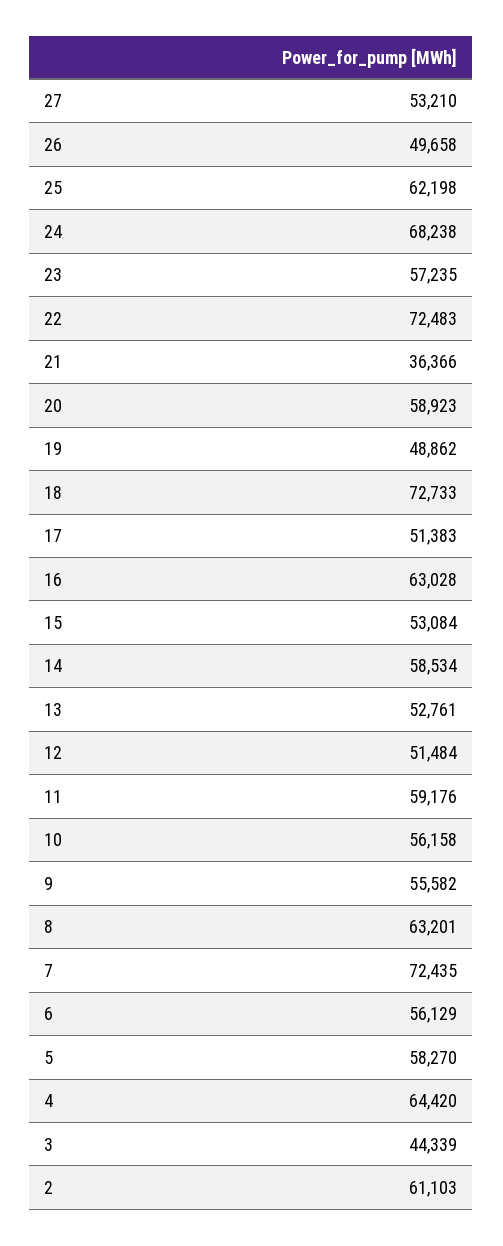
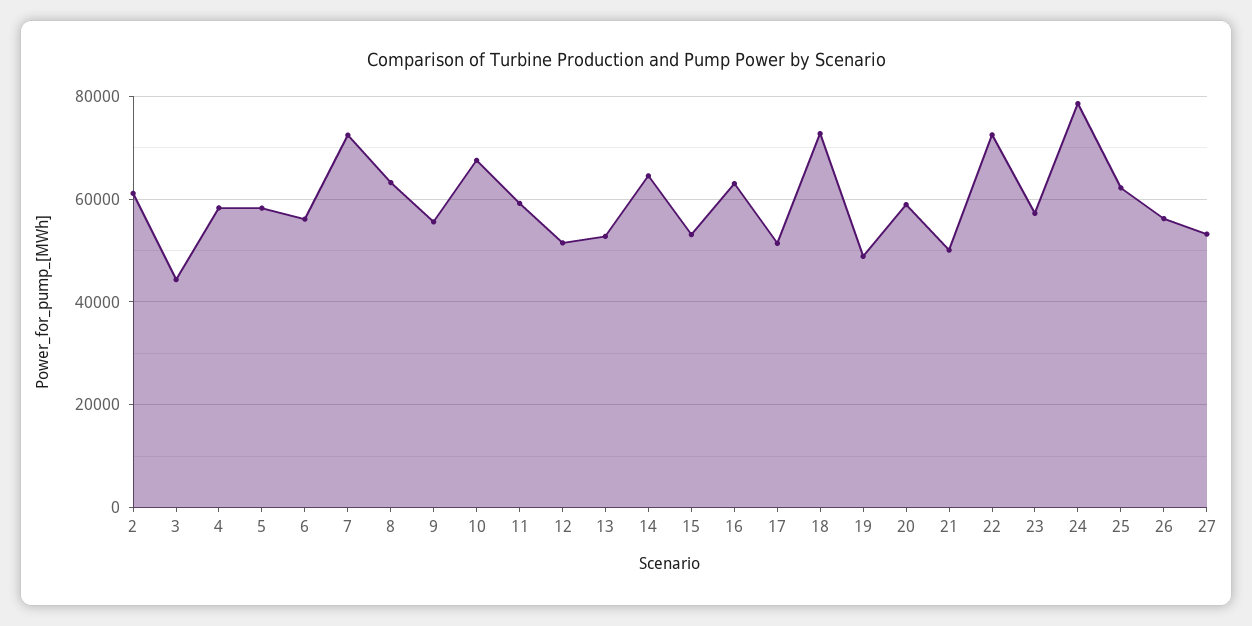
  {
    "27": 53210,
-   "26": 49658,
+   "26": 56000,
    "25": 62198,
-   "24": 68238,
+   "24": 78000,
    "23": 57235,
    "22": 72483,
-   "21": 36366,
+   "21": 50000,
    "20": 58923,
    "19": 48862,
    "18": 72733,
    "17": 51383,
    "16": 63028,
    "15": 53084,
-   "14": 58534,
+   "14": 64000,
    "13": 52761,
    "12": 51484,
    "11": 59176,
-   "10": 56158,
+   "10": 68000,
    "9": 55582,
    "8": 63201,
    "7": 72435,
    "6": 56129,
    "5": 58270,
-   "4": 64420,
+   "4": 58000,
    "3": 44339,
    "2": 61103
  }

